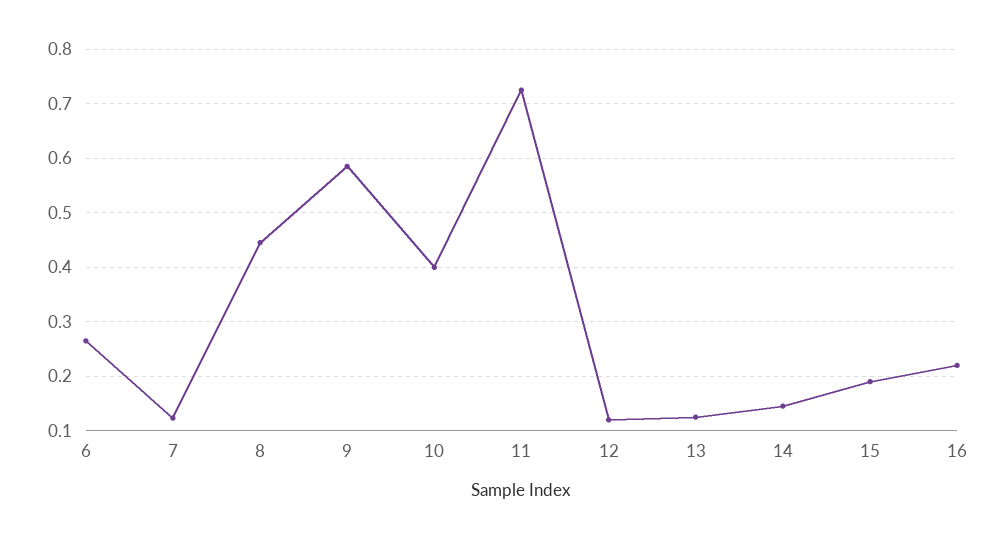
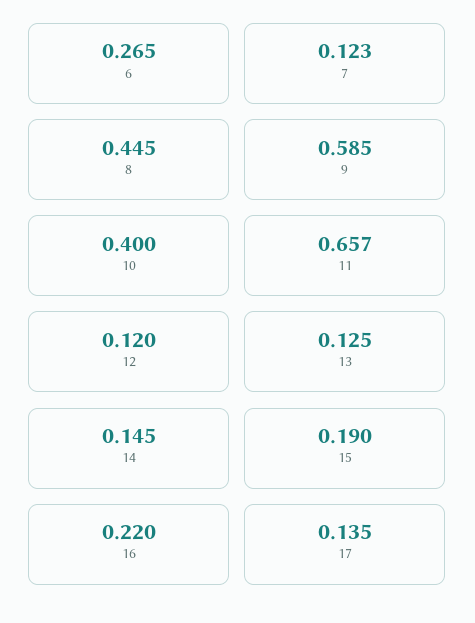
  {
    "6": 0.265,
    "7": 0.123,
    "8": 0.445,
    "9": 0.585,
    "10": 0.4,
-   "11": 0.72,
+   "11": 0.657,
    "12": 0.12,
    "13": 0.125,
    "14": 0.145,
    "15": 0.19,
-   "16": 0.22
+   "16": 0.22,
+   "17": 0.135
  }

